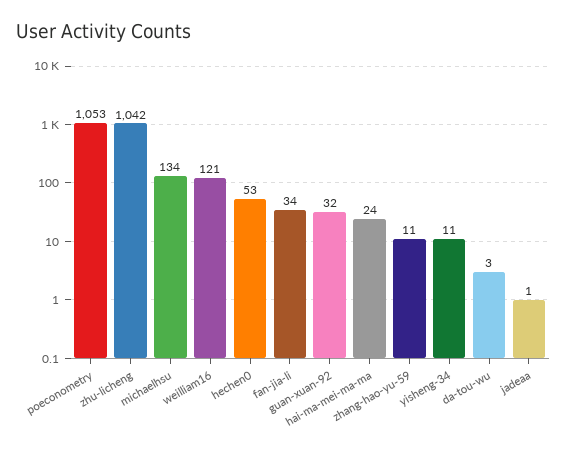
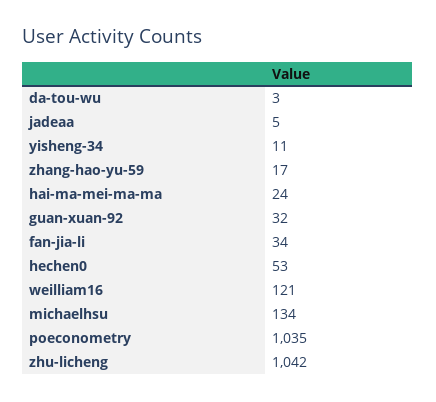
  {
-   "poeconometry": 1053,
+   "poeconometry": 1035,
    "zhu-licheng": 1042,
    "michaelhsu": 134,
    "weilliam16": 121,
    "hechen0": 53,
    "fan-jia-li": 34,
    "guan-xuan-92": 32,
    "hai-ma-mei-ma-ma": 24,
-   "zhang-hao-yu-59": 11,
+   "zhang-hao-yu-59": 17,
    "yisheng-34": 11,
    "da-tou-wu": 3,
-   "jadeaa": 1
+   "jadeaa": 5
  }

